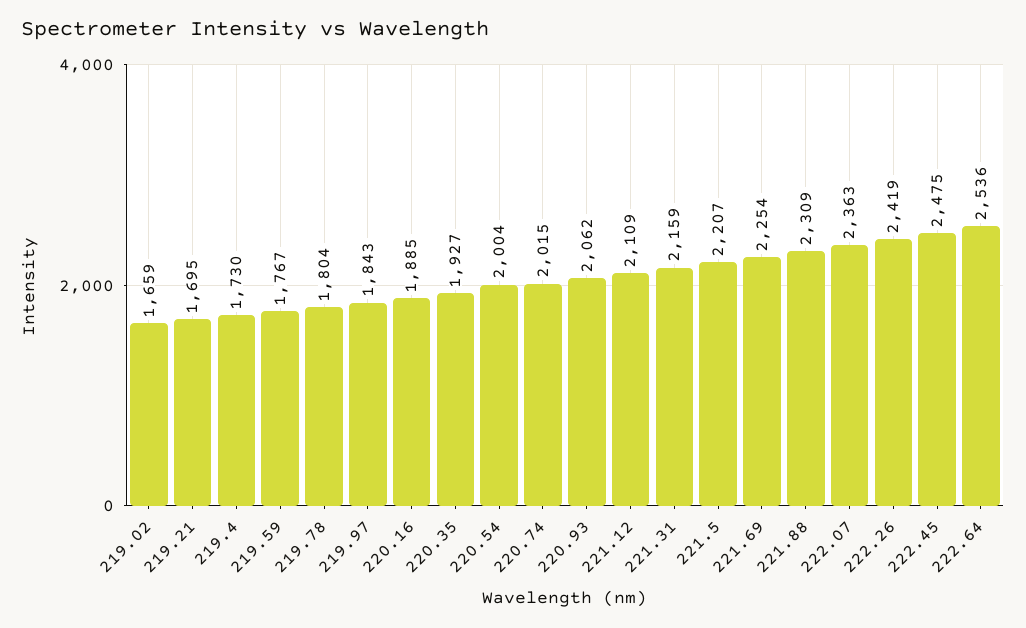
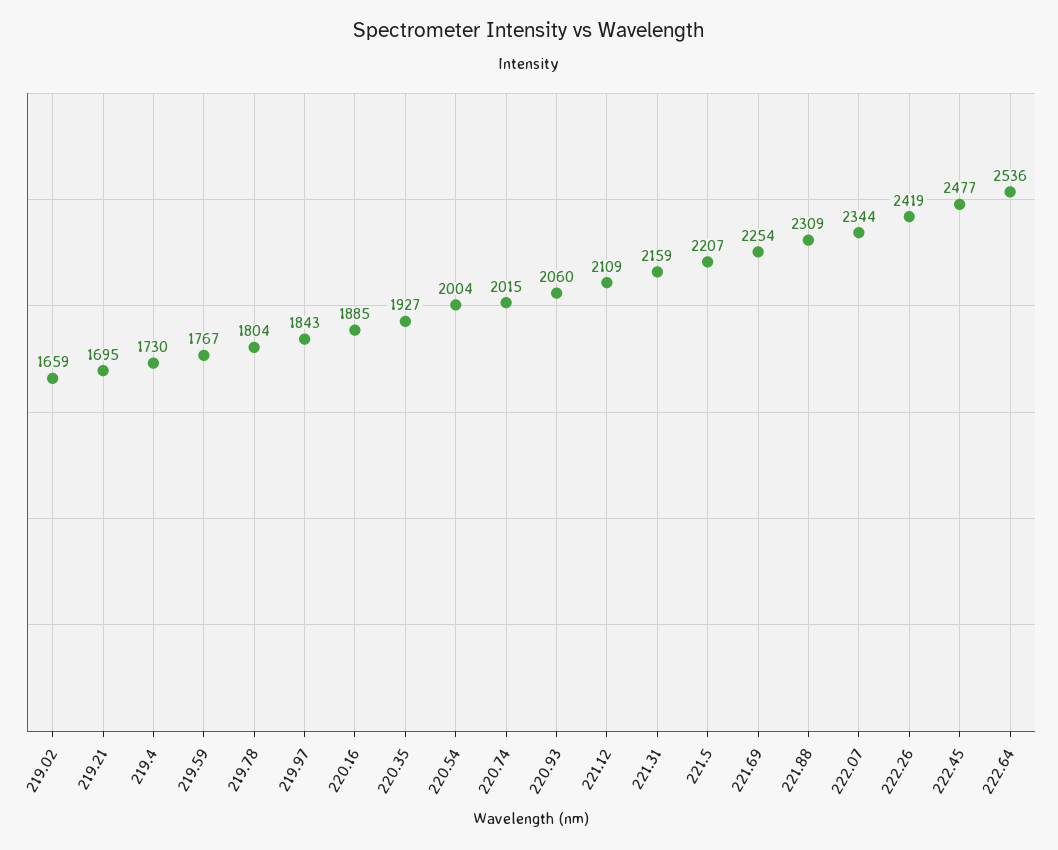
  {
    "219.02": 1659,
    "219.21": 1695,
    "219.4": 1730,
    "219.59": 1767,
    "219.78": 1804,
    "219.97": 1843,
    "220.16": 1885,
    "220.35": 1927,
    "220.54": 2004,
    "220.74": 2015,
-   "220.93": 2062,
+   "220.93": 2060,
    "221.12": 2109,
    "221.31": 2159,
    "221.5": 2207,
    "221.69": 2254,
    "221.88": 2309,
-   "222.07": 2363,
+   "222.07": 2344,
    "222.26": 2419,
-   "222.45": 2475,
+   "222.45": 2477,
    "222.64": 2536
  }

